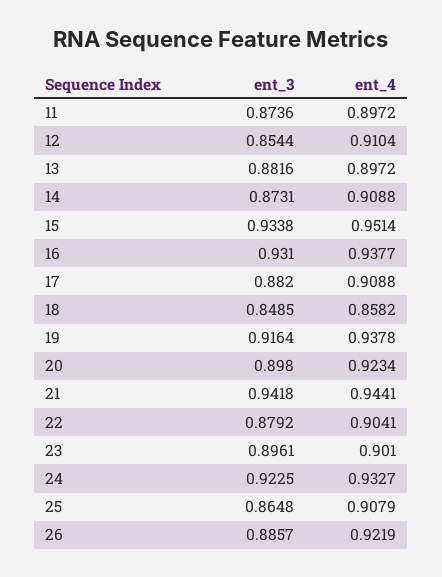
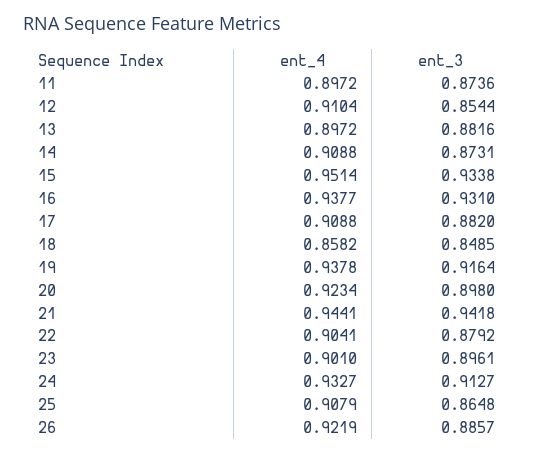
  {
    "ent_3": {
      "11": 0.8736,
      "12": 0.8544,
      "13": 0.8816,
      "14": 0.8731,
      "15": 0.9338,
      "16": 0.931,
      "17": 0.882,
      "18": 0.8485,
      "19": 0.9164,
      "20": 0.898,
      "21": 0.9418,
      "22": 0.8792,
      "23": 0.8961,
-     "24": 0.9225,
+     "24": 0.9127,
      "25": 0.8648,
      "26": 0.8857
    },
    "ent_4": {
      "11": 0.8972,
      "12": 0.9104,
      "13": 0.8972,
      "14": 0.9088,
      "15": 0.9514,
      "16": 0.9377,
      "17": 0.9088,
      "18": 0.8582,
      "19": 0.9378,
      "20": 0.9234,
      "21": 0.9441,
      "22": 0.9041,
      "23": 0.901,
      "24": 0.9327,
      "25": 0.9079,
      "26": 0.9219
    }
  }

